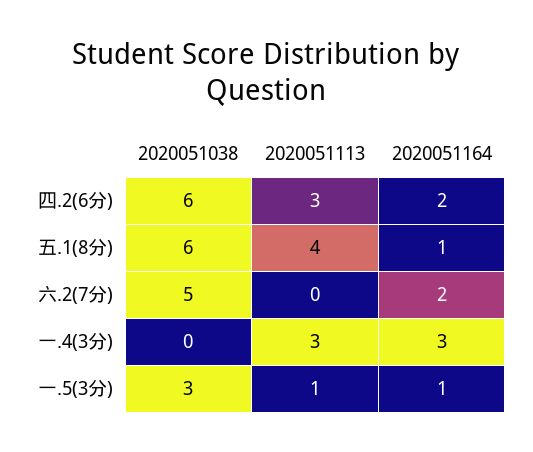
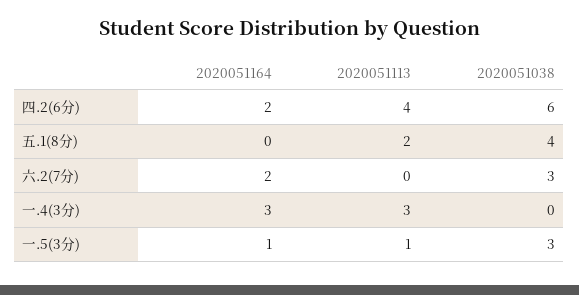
  {
    "2020051038": {
      "四.2(6分)": 6,
-     "五.1(8分)": 6,
+     "五.1(8分)": 4,
-     "六.2(7分)": 5,
+     "六.2(7分)": 3,
      "一.4(3分)": 0,
      "一.5(3分)": 3
    },
    "2020051113": {
-     "四.2(6分)": 3,
+     "四.2(6分)": 4,
-     "五.1(8分)": 4,
+     "五.1(8分)": 2,
      "六.2(7分)": 0,
      "一.4(3分)": 3,
      "一.5(3分)": 1
    },
    "2020051164": {
      "四.2(6分)": 2,
-     "五.1(8分)": 1,
+     "五.1(8分)": 0,
      "六.2(7分)": 2,
      "一.4(3分)": 3,
      "一.5(3分)": 1
    }
  }

